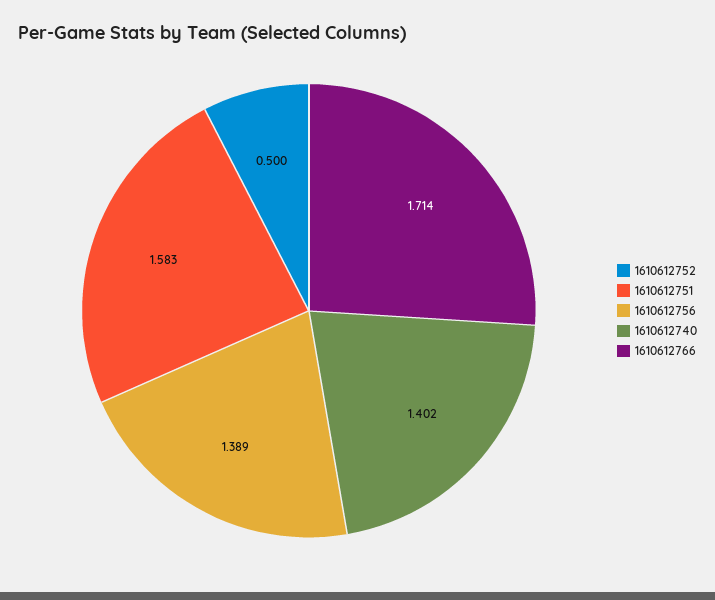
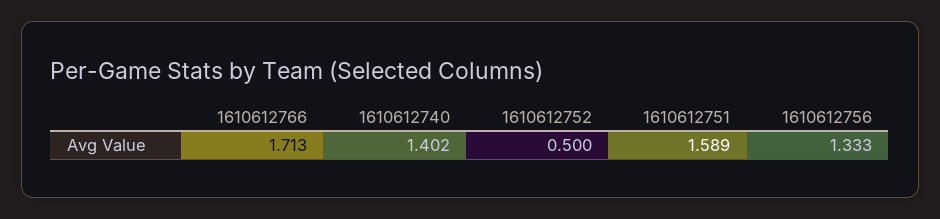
  {
    "1610612752": 0.5,
-   "1610612751": 1.583,
+   "1610612751": 1.589,
-   "1610612756": 1.389,
+   "1610612756": 1.333,
    "1610612740": 1.402,
-   "1610612766": 1.714
+   "1610612766": 1.713
  }

